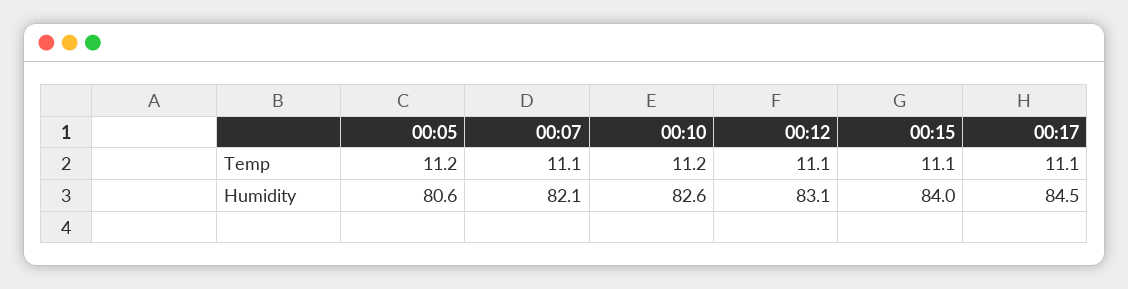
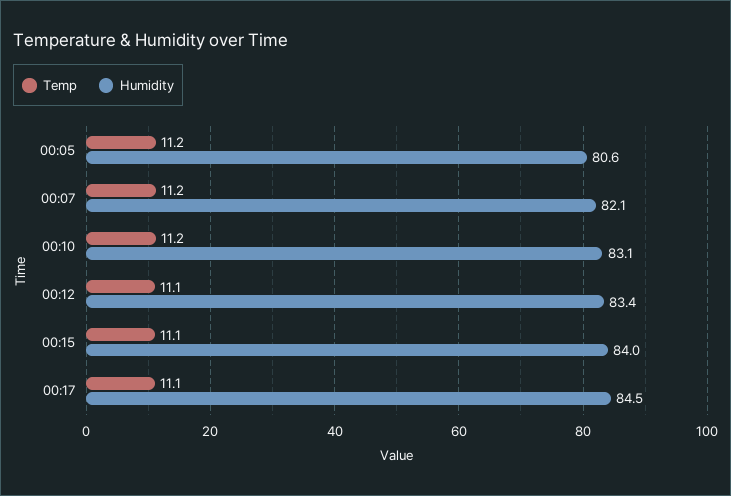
  {
    "Temp": {
      "00:05": 11.2,
-     "00:07": 11.1,
+     "00:07": 11.2,
      "00:10": 11.2,
      "00:12": 11.1,
      "00:15": 11.1,
      "00:17": 11.1
    },
    "Humidity": {
      "00:05": 80.6,
      "00:07": 82.1,
-     "00:10": 82.6,
+     "00:10": 83.1,
-     "00:12": 83.1,
+     "00:12": 83.4,
      "00:15": 84,
      "00:17": 84.5
    }
  }

